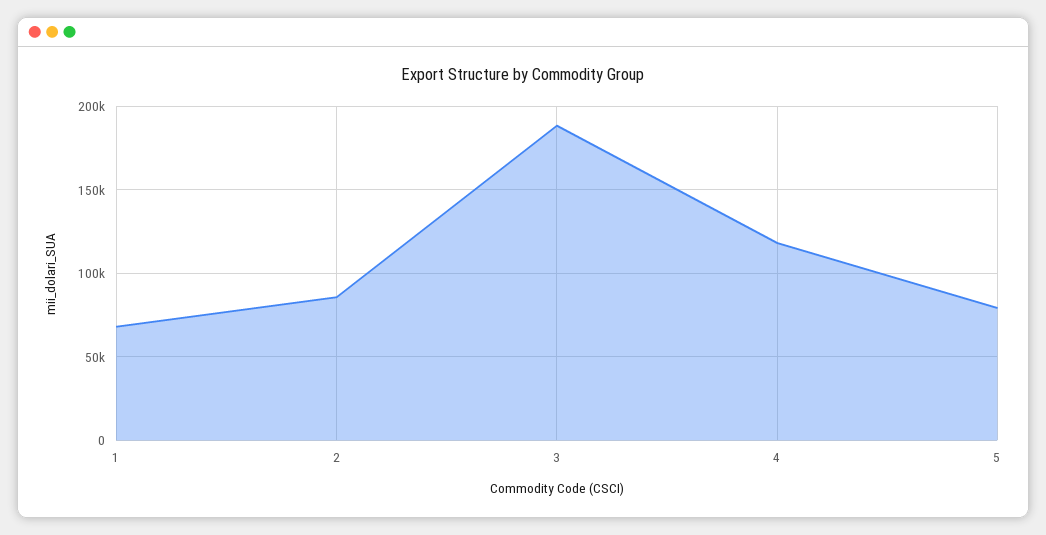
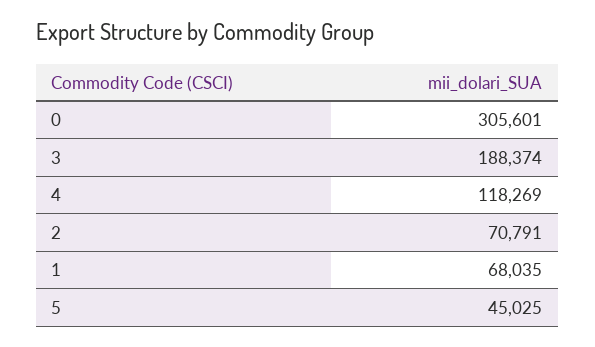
  {
    "1": 68035,
-   "2": 85000,
+   "2": 70791,
    "3": 188374,
    "4": 118269,
-   "5": 80000
+   "5": 45025,
+   "0": 305601
  }

